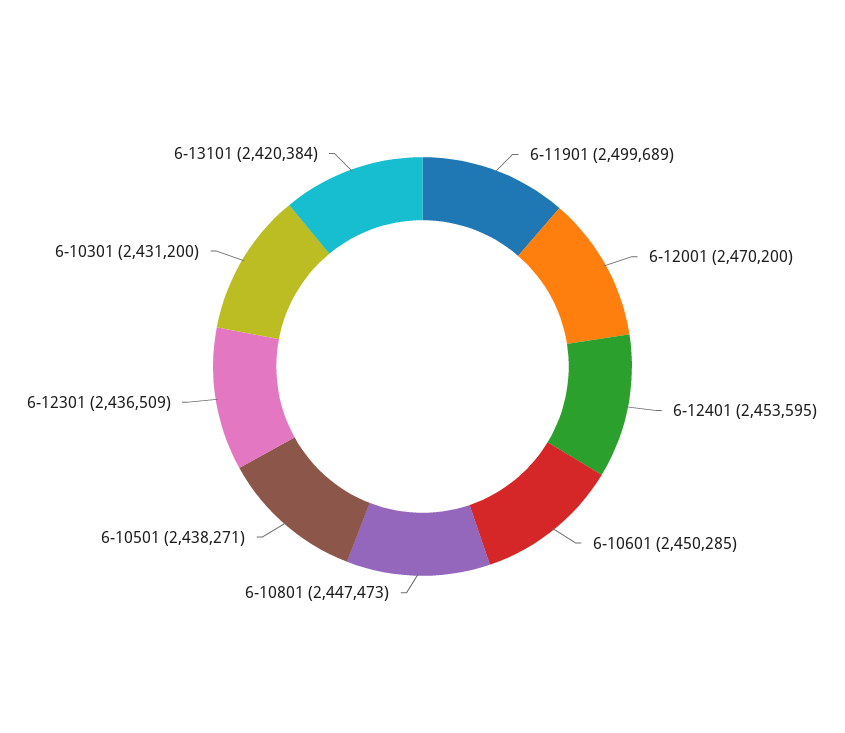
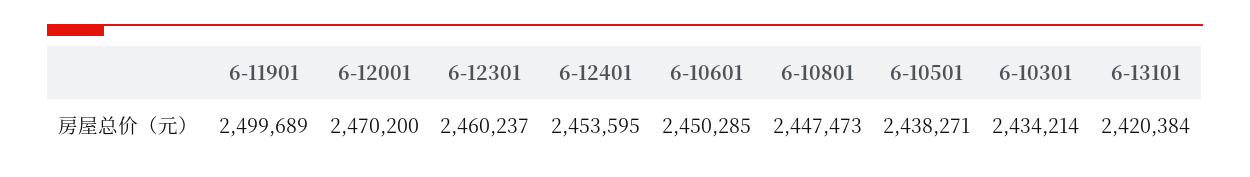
  {
    "6-11901": 2499689,
    "6-12001": 2470200,
    "6-12401": 2453595,
    "6-10601": 2450285,
    "6-10801": 2447473,
    "6-10501": 2438271,
-   "6-12301": 2436509,
+   "6-12301": 2460237,
-   "6-10301": 2431200,
+   "6-10301": 2434214,
    "6-13101": 2420384
  }

